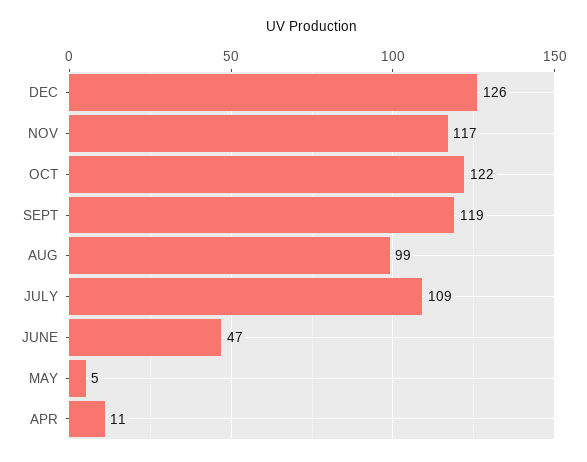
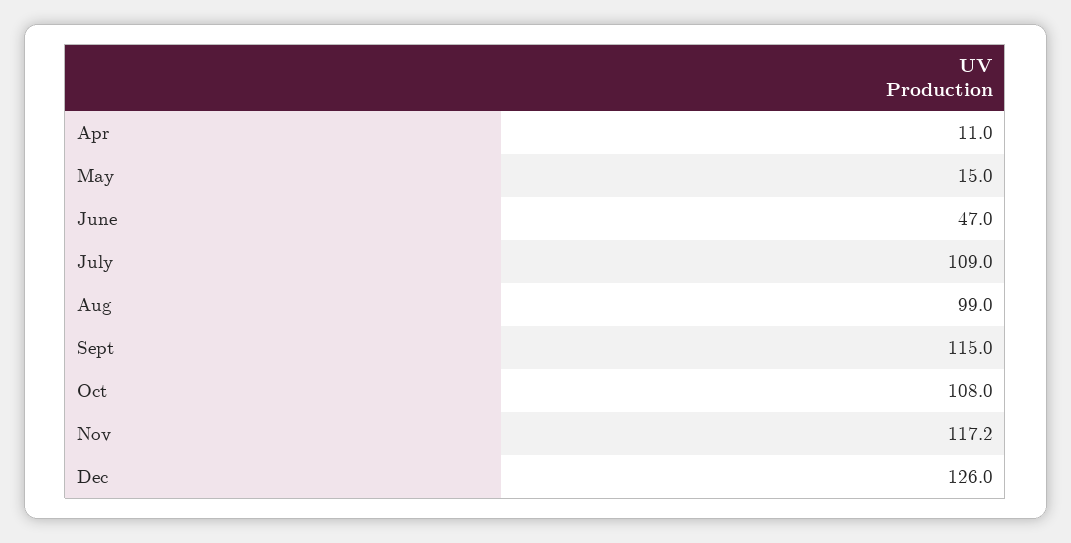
  {
    "DEC": 126,
    "NOV": 117.2,
-   "OCT": 122,
+   "OCT": 108,
-   "SEPT": 119,
+   "SEPT": 115,
    "AUG": 99,
    "JULY": 109,
    "JUNE": 47,
-   "MAY": 5,
+   "MAY": 15,
    "APR": 11
  }

